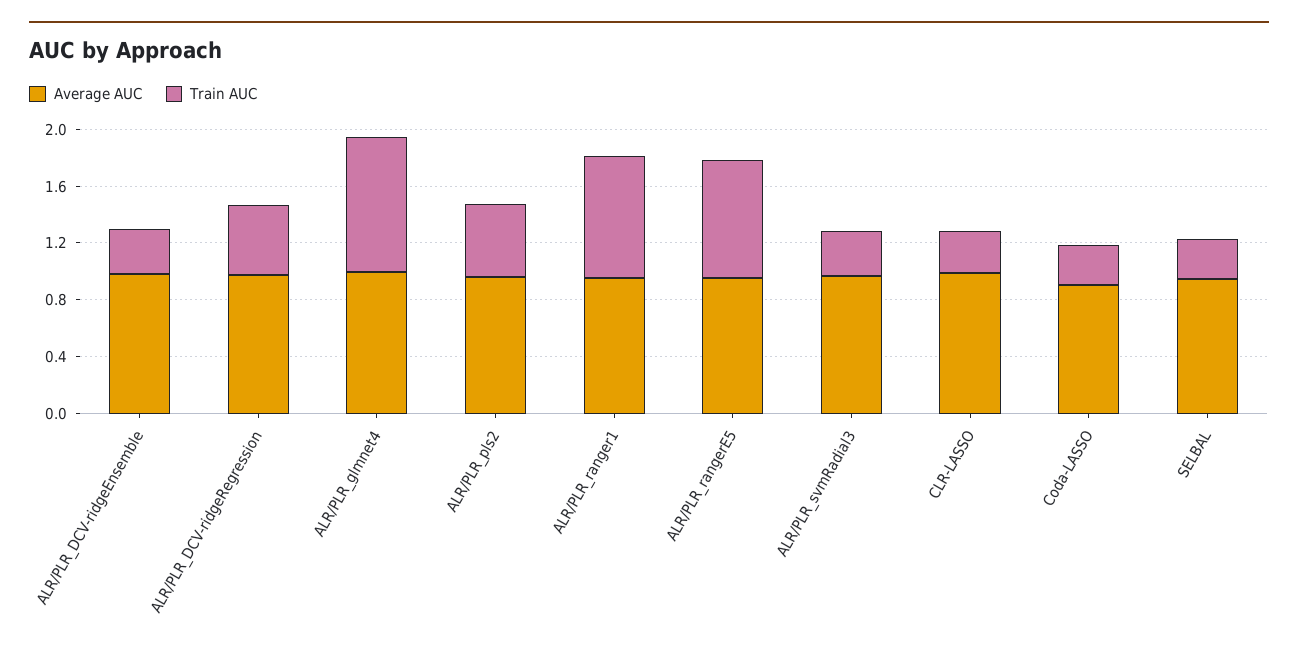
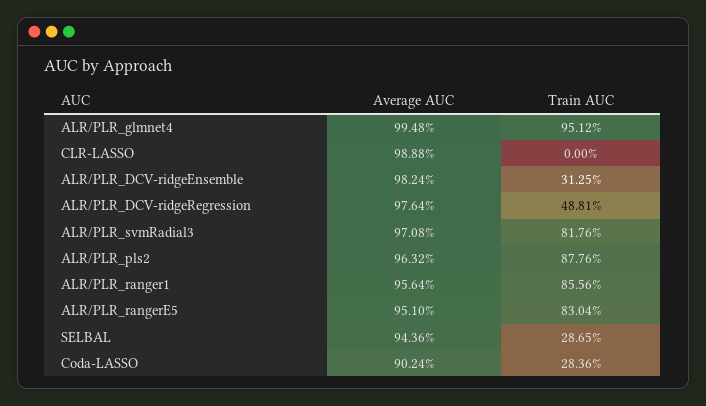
  {
    "Average AUC": {
      "ALR/PLR_DCV-ridgeEnsemble": 0.9824,
      "ALR/PLR_DCV-ridgeRegression": 0.9764,
      "ALR/PLR_glmnet4": 0.9948,
      "ALR/PLR_pls2": 0.9632,
      "ALR/PLR_ranger1": 0.9564,
      "ALR/PLR_rangerE5": 0.951,
      "ALR/PLR_svmRadial3": 0.9708,
      "CLR-LASSO": 0.9888,
      "Coda-LASSO": 0.9024,
      "SELBAL": 0.9436
    },
    "Train AUC": {
      "ALR/PLR_DCV-ridgeEnsemble": 0.3125,
      "ALR/PLR_DCV-ridgeRegression": 0.4881,
      "ALR/PLR_glmnet4": 0.9512,
-     "ALR/PLR_pls2": 0.5,
+     "ALR/PLR_pls2": 0.8776,
      "ALR/PLR_ranger1": 0.8556,
      "ALR/PLR_rangerE5": 0.8304,
-     "ALR/PLR_svmRadial3": 0.3,
+     "ALR/PLR_svmRadial3": 0.8176,
-     "CLR-LASSO": 0.3,
+     "CLR-LASSO": 0,
      "Coda-LASSO": 0.2836,
      "SELBAL": 0.2865
    }
  }

